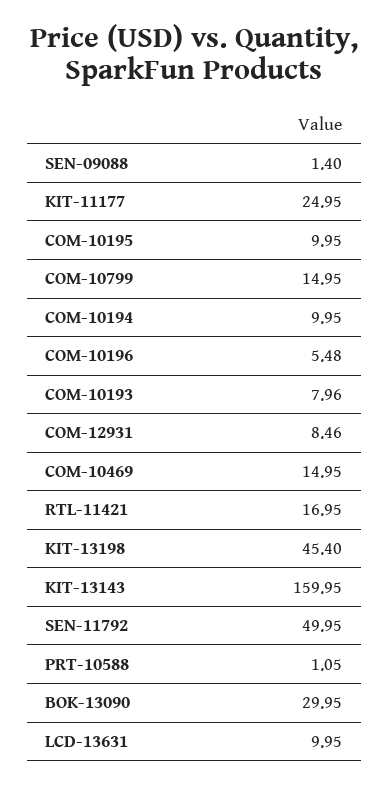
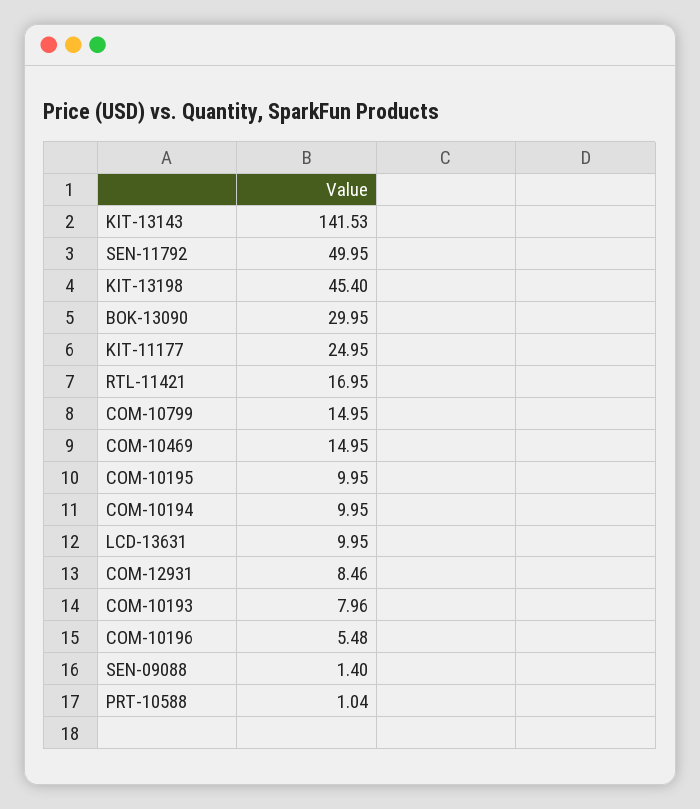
  {
    "SEN-09088": 1.4,
    "KIT-11177": 24.95,
    "COM-10195": 9.95,
    "COM-10799": 14.95,
    "COM-10194": 9.95,
    "COM-10196": 5.48,
    "COM-10193": 7.96,
    "COM-12931": 8.46,
    "COM-10469": 14.95,
    "RTL-11421": 16.95,
    "KIT-13198": 45.4,
-   "KIT-13143": 159.95,
+   "KIT-13143": 141.53,
    "SEN-11792": 49.95,
-   "PRT-10588": 1.05,
+   "PRT-10588": 1.04,
    "BOK-13090": 29.95,
    "LCD-13631": 9.95
  }

